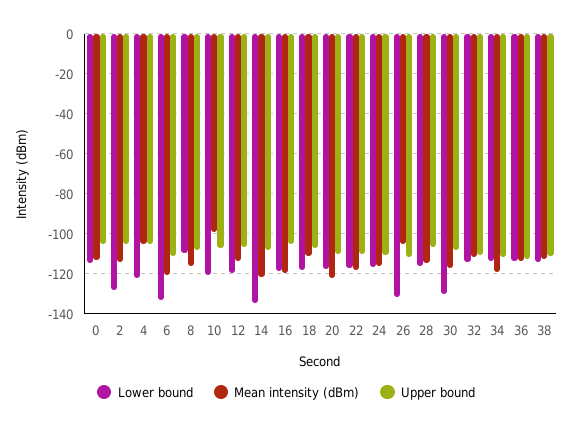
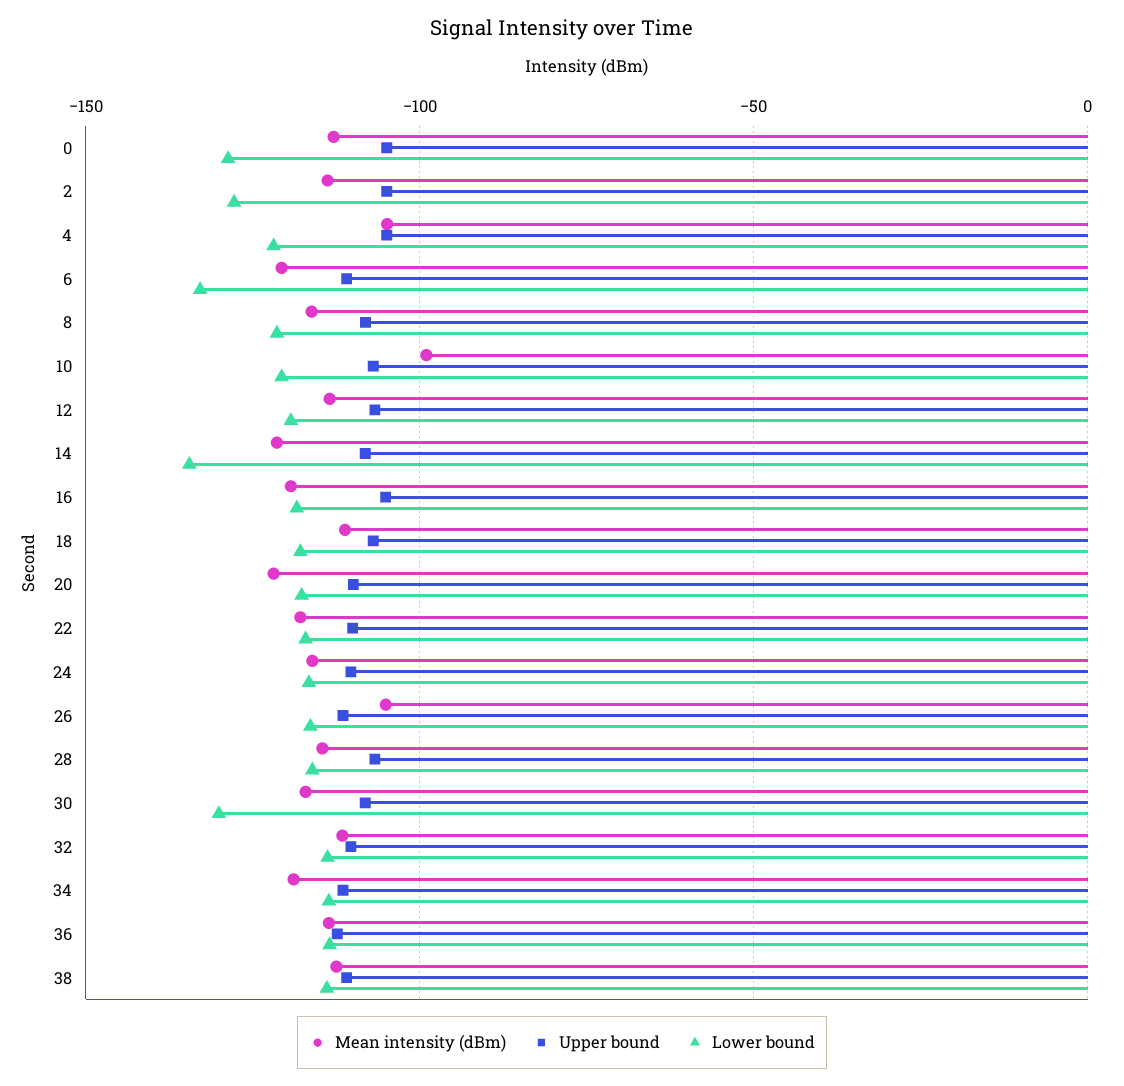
  {
    "Lower bound": {
-     "0": -115,
+     "0": -130,
      "2": -130,
      "4": -120,
      "6": -135,
-     "8": -110,
+     "8": -120,
      "10": -120,
      "12": -120,
      "14": -135,
      "16": -120,
      "18": -120,
      "20": -120,
      "22": -115,
      "24": -115,
-     "26": -130,
+     "26": -115,
      "28": -115,
      "30": -130,
      "32": -115,
      "34": -115,
      "36": -115,
      "38": -115
    },
    "Mean intensity (dBm)": {
      "0": -115,
      "2": -115,
      "4": -105,
      "6": -120,
      "8": -115,
      "10": -100,
      "12": -115,
      "14": -120,
      "16": -120,
      "18": -110,
      "20": -120,
      "22": -120,
      "24": -115,
      "26": -105,
      "28": -115,
      "30": -115,
      "32": -110,
      "34": -120,
      "36": -115,
      "38": -115
    },
    "Upper bound": {
      "0": -105,
      "2": -105,
      "4": -105,
      "6": -110,
      "8": -110,
      "10": -105,
      "12": -105,
      "14": -110,
      "16": -105,
      "18": -105,
      "20": -110,
      "22": -110,
      "24": -110,
      "26": -110,
      "28": -105,
      "30": -110,
      "32": -110,
      "34": -110,
      "36": -110,
      "38": -110
    }
  }

